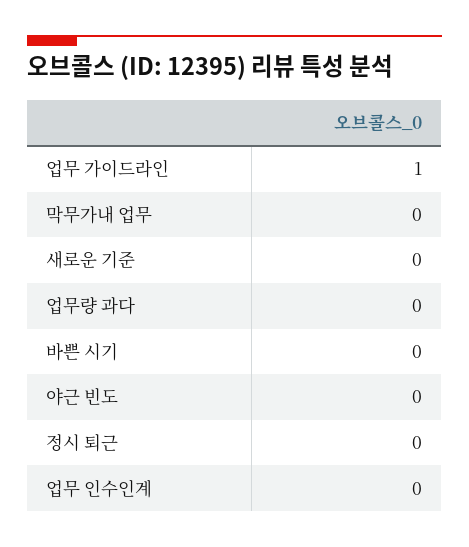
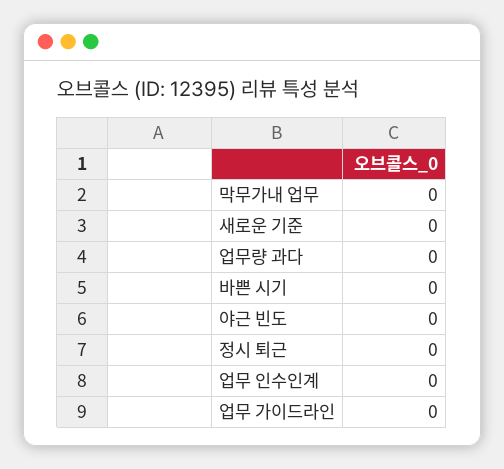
  {
-   "업무 가이드라인": 1,
+   "업무 가이드라인": 0,
    "막무가내 업무": 0,
    "새로운 기준": 0,
    "업무량 과다": 0,
    "바쁜 시기": 0,
    "야근 빈도": 0,
    "정시 퇴근": 0,
    "업무 인수인계": 0
  }

